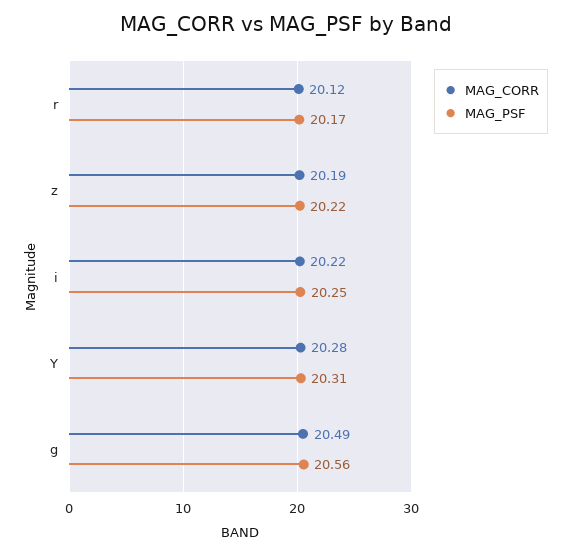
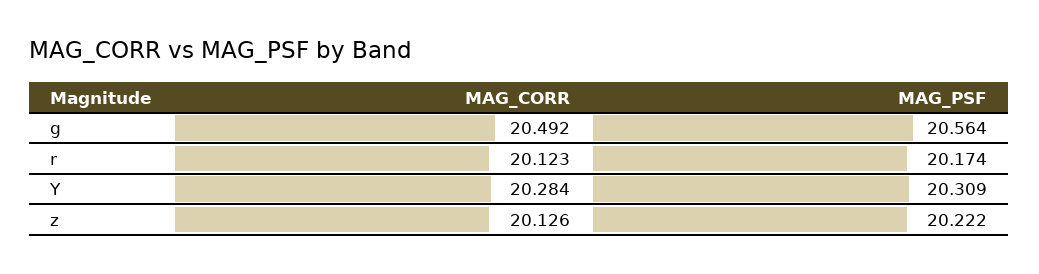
  {
    "MAG_CORR": {
      "r": 20.123,
-     "z": 20.19,
+     "z": 20.126,
-     "i": 20.22,
      "Y": 20.284,
      "g": 20.492
    },
    "MAG_PSF": {
      "r": 20.174,
      "z": 20.222,
-     "i": 20.25,
      "Y": 20.309,
      "g": 20.564
    }
  }

